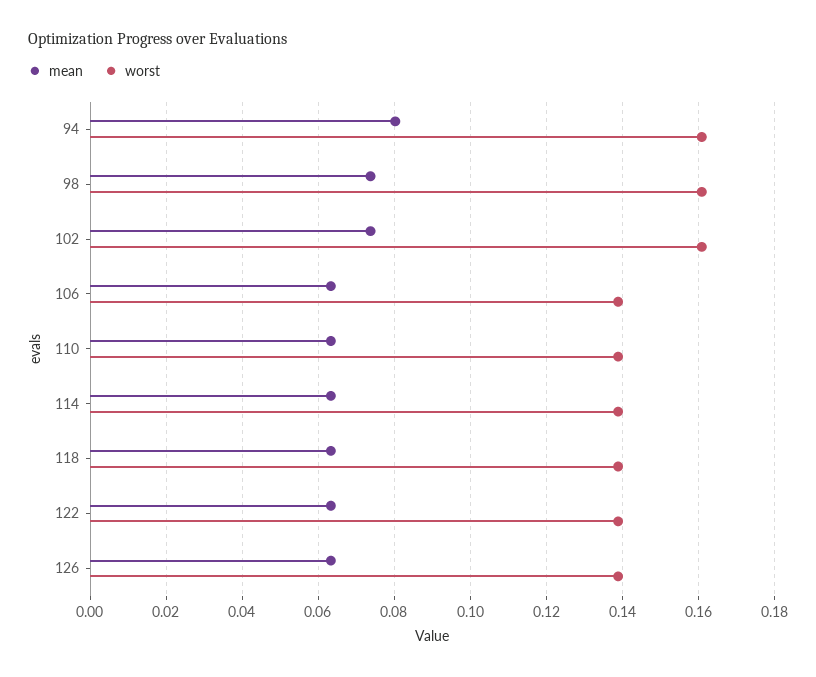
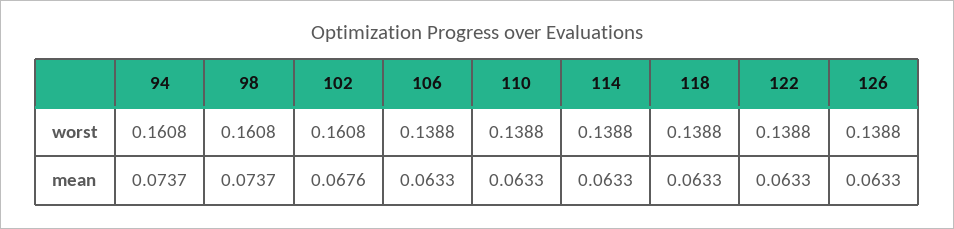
  {
    "mean": {
-     "94": 0.08,
+     "94": 0.0737,
      "98": 0.0737,
-     "102": 0.074,
+     "102": 0.0676,
      "106": 0.0633,
      "110": 0.0633,
      "114": 0.0633,
      "118": 0.0633,
      "122": 0.0633,
      "126": 0.0633
    },
    "worst": {
      "94": 0.1608,
      "98": 0.1608,
      "102": 0.1608,
      "106": 0.1388,
      "110": 0.1388,
      "114": 0.1388,
      "118": 0.1388,
      "122": 0.1388,
      "126": 0.1388
    }
  }

